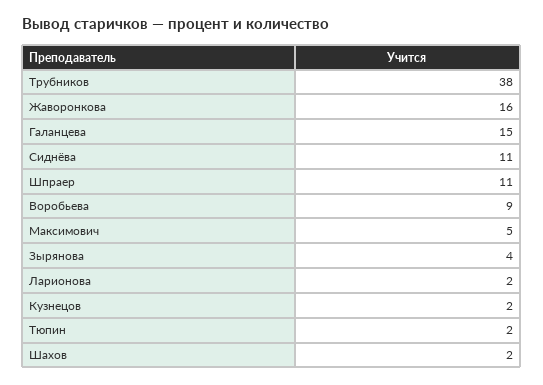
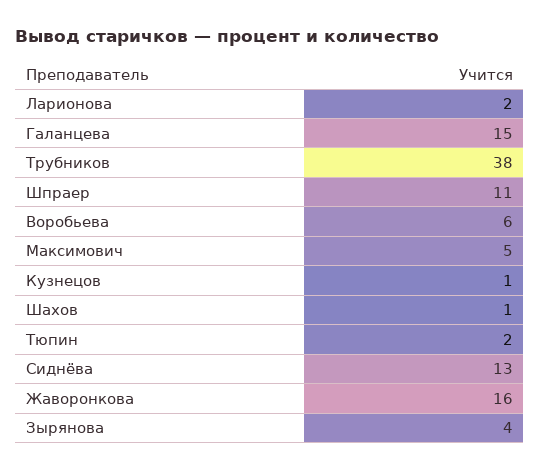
  {
    "Трубников": 38,
    "Жаворонкова": 16,
    "Галанцева": 15,
-   "Сиднёва": 11,
+   "Сиднёва": 13,
    "Шпраер": 11,
-   "Воробьева": 9,
+   "Воробьева": 6,
    "Максимович": 5,
    "Зырянова": 4,
    "Ларионова": 2,
-   "Кузнецов": 2,
+   "Кузнецов": 1,
    "Тюпин": 2,
-   "Шахов": 2
+   "Шахов": 1
  }

